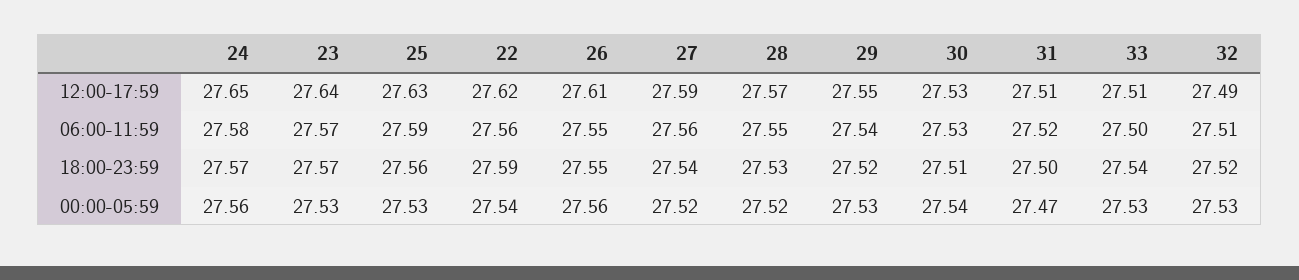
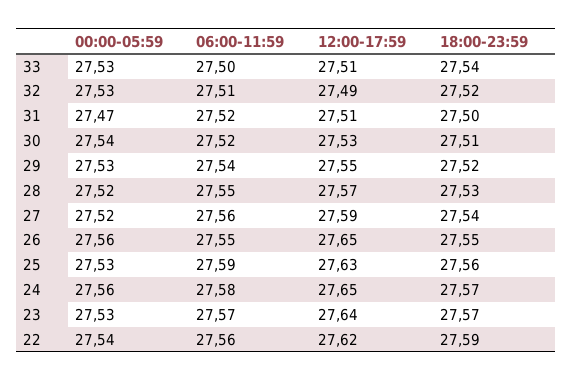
  {
    "24": {
      "12:00-17:59": 27.65,
      "06:00-11:59": 27.58,
      "18:00-23:59": 27.57,
      "00:00-05:59": 27.56
    },
    "23": {
      "12:00-17:59": 27.64,
      "06:00-11:59": 27.57,
      "18:00-23:59": 27.57,
      "00:00-05:59": 27.53
    },
    "25": {
      "12:00-17:59": 27.63,
      "06:00-11:59": 27.59,
      "18:00-23:59": 27.56,
      "00:00-05:59": 27.53
    },
    "22": {
      "12:00-17:59": 27.62,
      "06:00-11:59": 27.56,
      "18:00-23:59": 27.59,
      "00:00-05:59": 27.54
    },
    "26": {
-     "12:00-17:59": 27.61,
+     "12:00-17:59": 27.65,
      "06:00-11:59": 27.55,
      "18:00-23:59": 27.55,
      "00:00-05:59": 27.56
    },
    "27": {
      "12:00-17:59": 27.59,
      "06:00-11:59": 27.56,
      "18:00-23:59": 27.54,
      "00:00-05:59": 27.52
    },
    "28": {
      "12:00-17:59": 27.57,
      "06:00-11:59": 27.55,
      "18:00-23:59": 27.53,
      "00:00-05:59": 27.52
    },
    "29": {
      "12:00-17:59": 27.55,
      "06:00-11:59": 27.54,
      "18:00-23:59": 27.52,
      "00:00-05:59": 27.53
    },
    "30": {
      "12:00-17:59": 27.53,
-     "06:00-11:59": 27.53,
+     "06:00-11:59": 27.52,
      "18:00-23:59": 27.51,
      "00:00-05:59": 27.54
    },
    "31": {
      "12:00-17:59": 27.51,
      "06:00-11:59": 27.52,
      "18:00-23:59": 27.5,
      "00:00-05:59": 27.47
    },
    "33": {
      "12:00-17:59": 27.51,
      "06:00-11:59": 27.5,
      "18:00-23:59": 27.54,
      "00:00-05:59": 27.53
    },
    "32": {
      "12:00-17:59": 27.49,
      "06:00-11:59": 27.51,
      "18:00-23:59": 27.52,
      "00:00-05:59": 27.53
    }
  }

